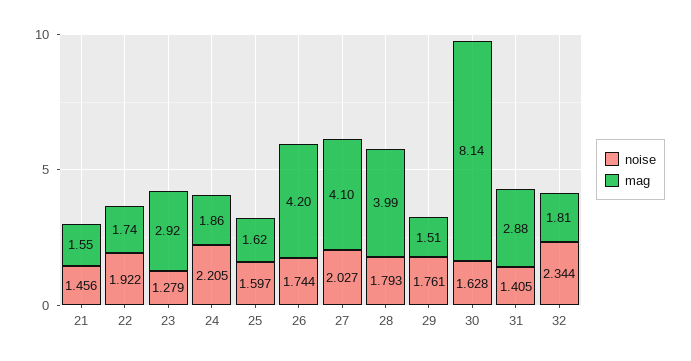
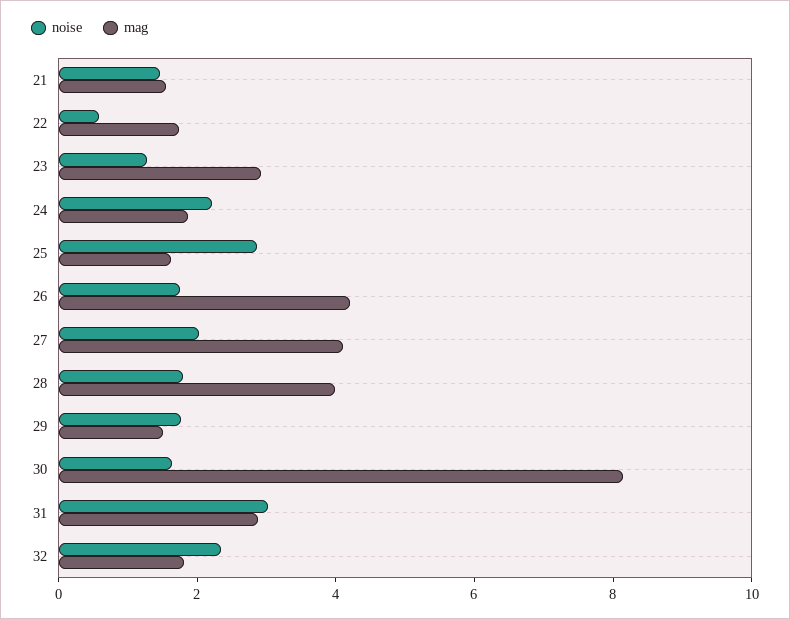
  {
    "noise": {
      "21": 1.456,
-     "22": 1.922,
+     "22": 0.5,
      "23": 1.279,
      "24": 2.205,
-     "25": 1.597,
+     "25": 3,
      "26": 1.744,
      "27": 2.027,
      "28": 1.793,
      "29": 1.761,
      "30": 1.628,
-     "31": 1.405,
+     "31": 3,
      "32": 2.344
    },
    "mag": {
      "21": 1.55,
      "22": 1.74,
      "23": 2.92,
      "24": 1.86,
      "25": 1.62,
      "26": 4.2,
      "27": 4.1,
      "28": 3.99,
      "29": 1.51,
      "30": 8.14,
      "31": 2.88,
      "32": 1.81
    }
  }

